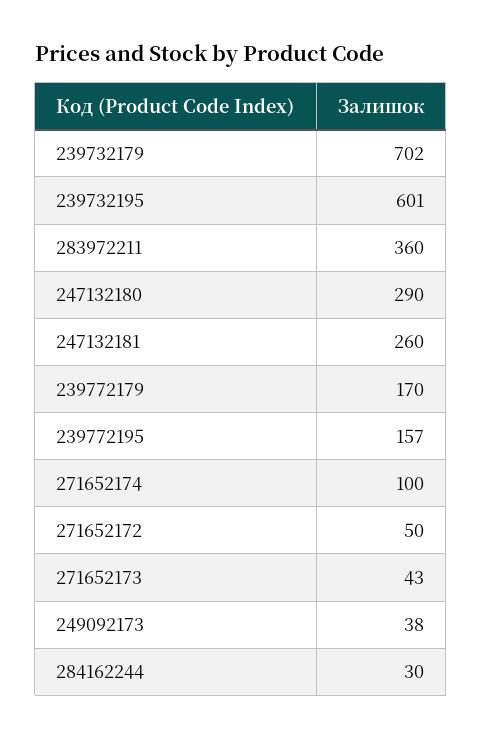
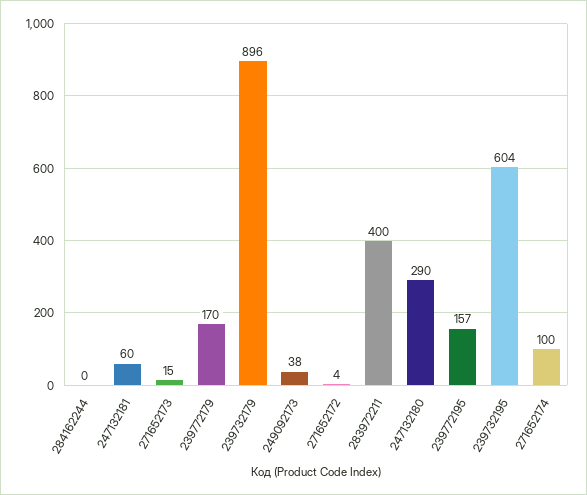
  {
-   "239732179": 702,
+   "239732179": 896,
-   "239732195": 601,
+   "239732195": 604,
-   "283972211": 360,
+   "283972211": 400,
    "247132180": 290,
-   "247132181": 260,
+   "247132181": 60,
    "239772179": 170,
    "239772195": 157,
    "271652174": 100,
-   "271652172": 50,
+   "271652172": 4,
-   "271652173": 43,
+   "271652173": 15,
    "249092173": 38,
-   "284162244": 30
+   "284162244": 0
  }

